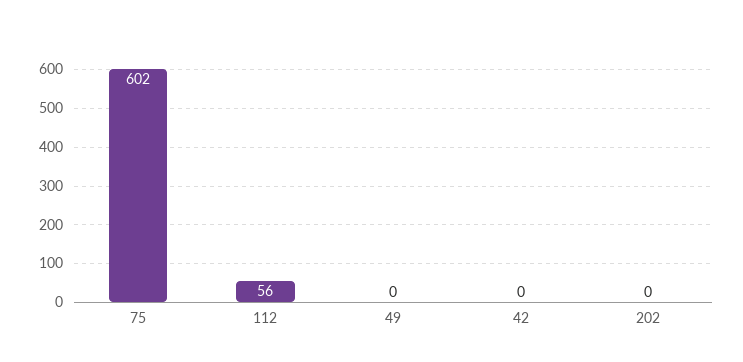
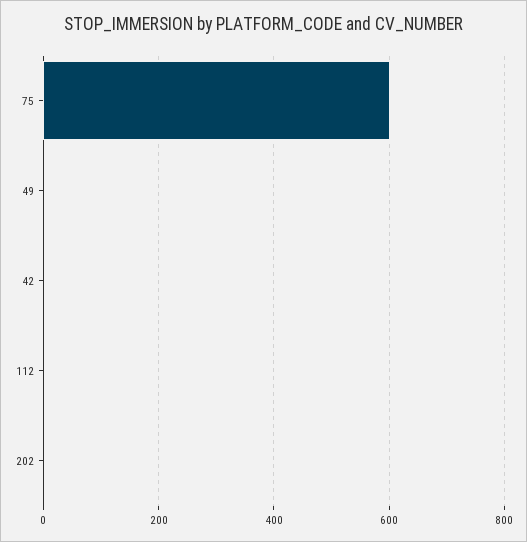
  {
    "75": 602,
-   "112": 56,
+   "112": 0,
    "49": 0,
    "42": 0,
    "202": 0
  }

